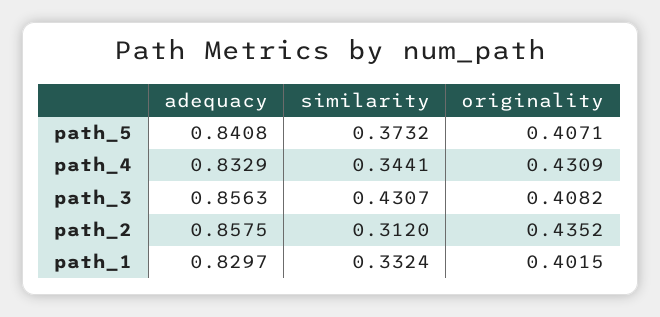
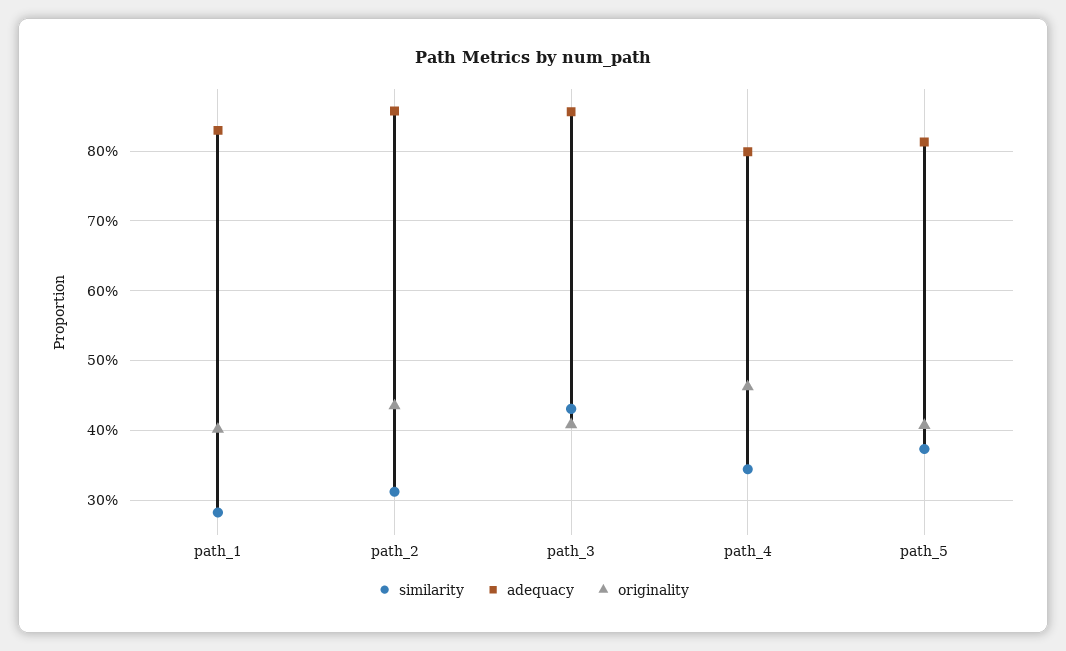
  {
    "adequacy": {
-     "path_5": 0.8408,
+     "path_5": 0.81,
-     "path_4": 0.8329,
+     "path_4": 0.8,
      "path_3": 0.8563,
      "path_2": 0.8575,
      "path_1": 0.8297
    },
    "similarity": {
      "path_5": 0.3732,
      "path_4": 0.3441,
      "path_3": 0.4307,
      "path_2": 0.312,
-     "path_1": 0.3324
+     "path_1": 0.28
    },
    "originality": {
      "path_5": 0.4071,
-     "path_4": 0.4309,
+     "path_4": 0.46,
      "path_3": 0.4082,
      "path_2": 0.4352,
      "path_1": 0.4015
    }
  }

